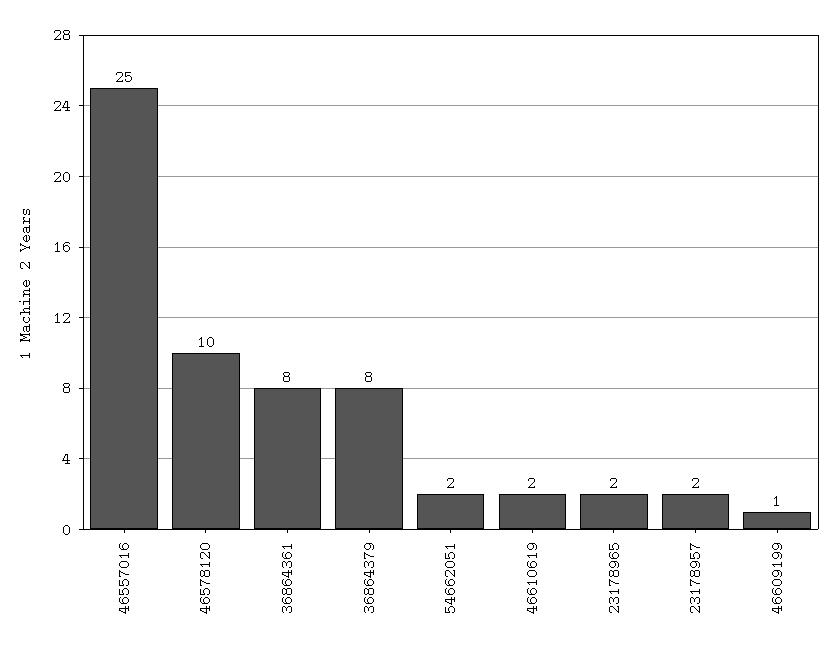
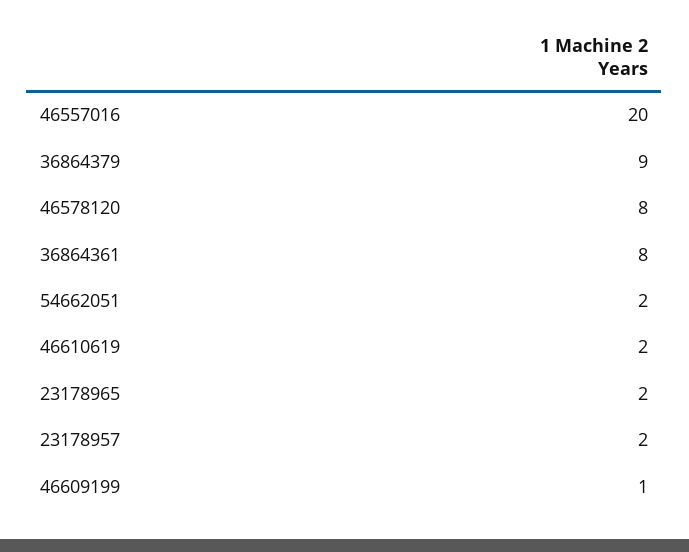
  {
-   "46557016": 25,
+   "46557016": 20,
-   "46578120": 10,
+   "46578120": 8,
    "36864361": 8,
-   "36864379": 8,
+   "36864379": 9,
    "54662051": 2,
    "46610619": 2,
    "23178965": 2,
    "23178957": 2,
    "46609199": 1
  }

